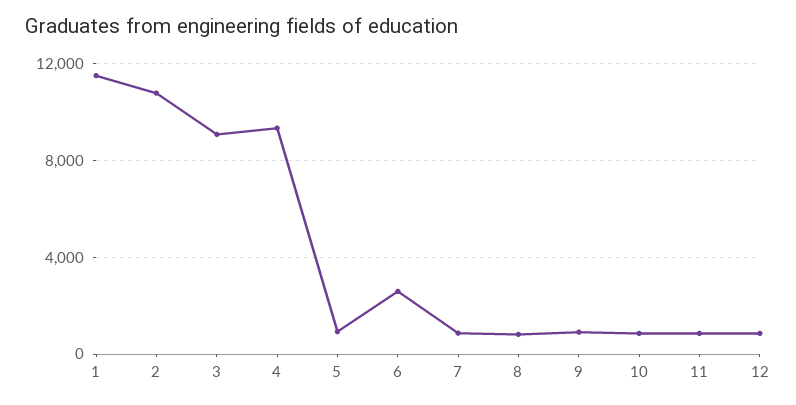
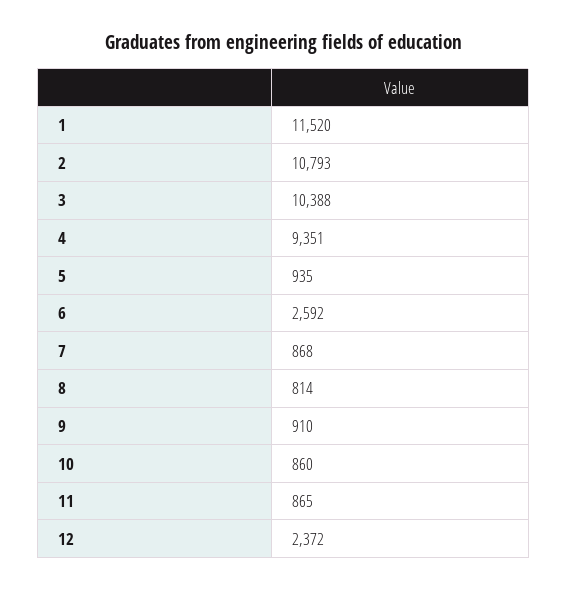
  {
    "1": 11520,
    "2": 10793,
-   "3": 9000,
+   "3": 10388,
    "4": 9351,
    "5": 935,
    "6": 2592,
    "7": 868,
    "8": 814,
    "9": 910,
    "10": 860,
    "11": 865,
-   "12": 1000
+   "12": 2372
  }

